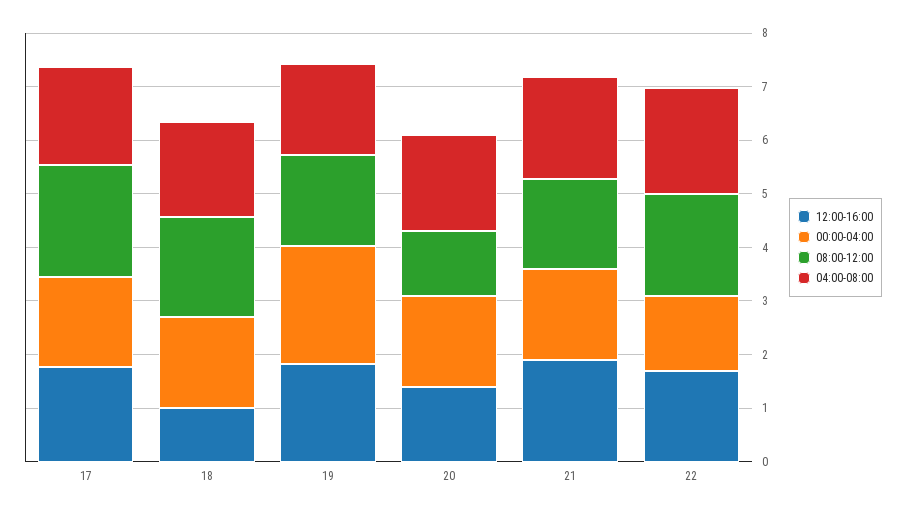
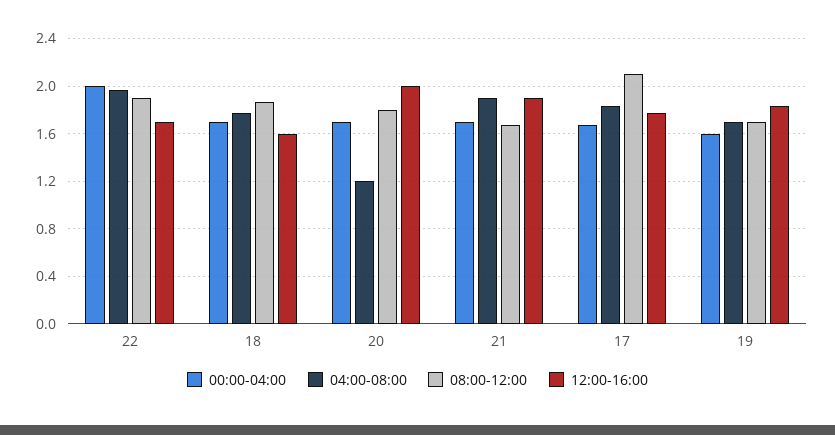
  {
    "12:00-16:00": {
      "17": 1.8,
-     "18": 1,
+     "18": 1.6,
      "19": 1.8,
-     "20": 1.4,
+     "20": 2,
      "21": 1.9,
      "22": 1.7
    },
    "00:00-04:00": {
      "17": 1.7,
      "18": 1.7,
-     "19": 2.2,
+     "19": 1.6,
      "20": 1.7,
      "21": 1.7,
-     "22": 1.4
+     "22": 2
    },
    "08:00-12:00": {
      "17": 2.1,
      "18": 1.9,
      "19": 1.7,
-     "20": 1.2,
+     "20": 1.8,
      "21": 1.7,
      "22": 1.9
    },
    "04:00-08:00": {
      "17": 1.8,
      "18": 1.8,
      "19": 1.7,
-     "20": 1.8,
+     "20": 1.2,
      "21": 1.9,
      "22": 2
    }
  }

